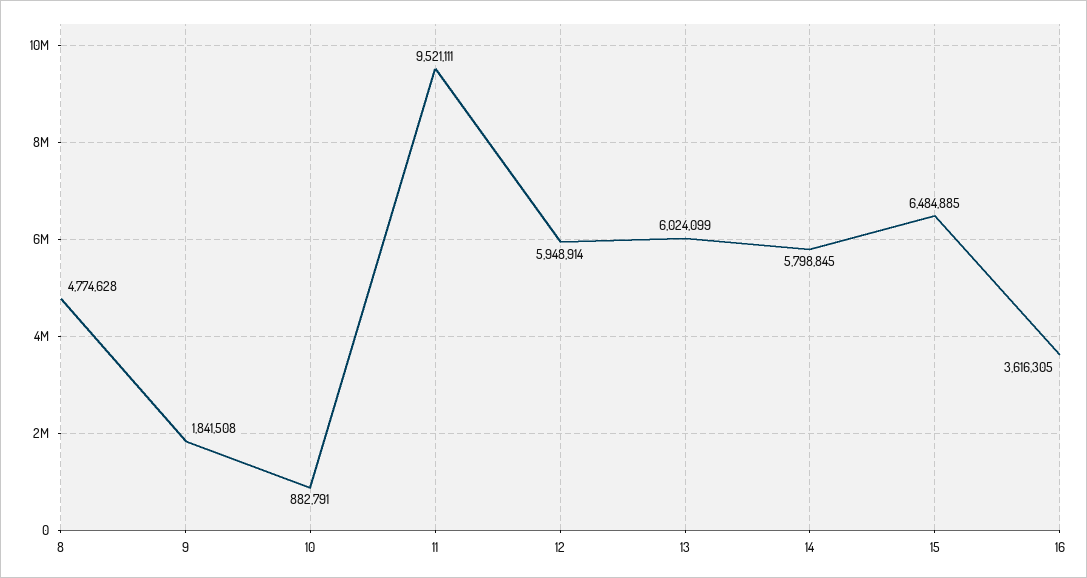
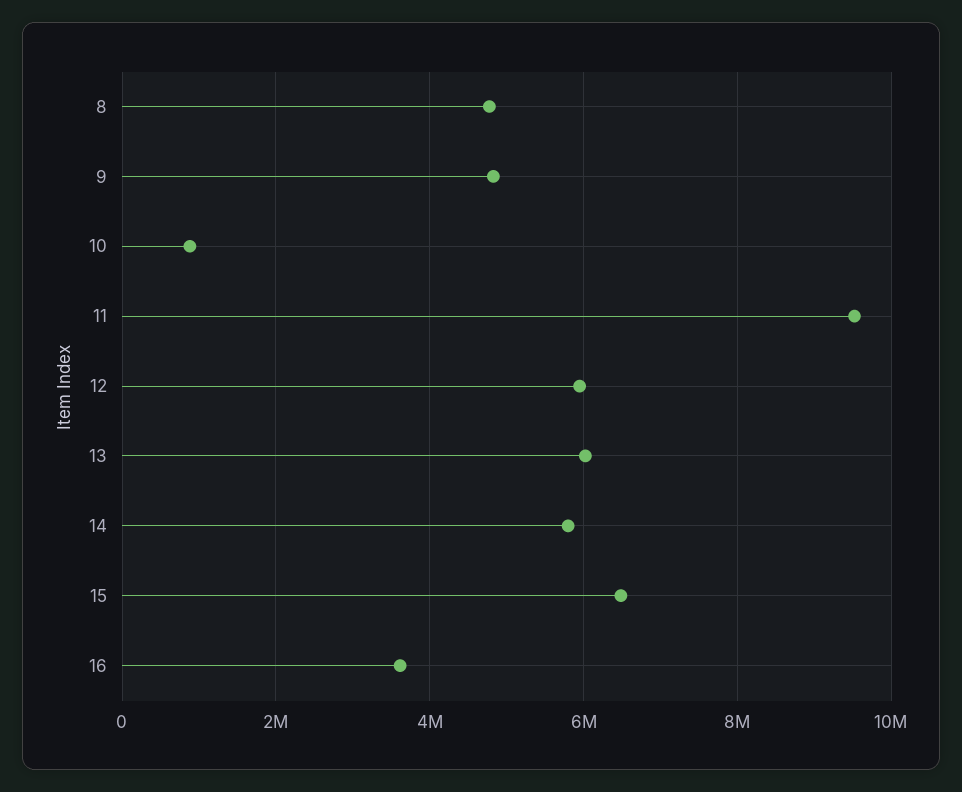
  {
    "8": 4774628,
-   "9": 1841508,
+   "9": 4800000,
    "10": 882791,
    "11": 9521111,
    "12": 5948914,
    "13": 6024099,
    "14": 5798845,
    "15": 6484885,
    "16": 3616305
  }

